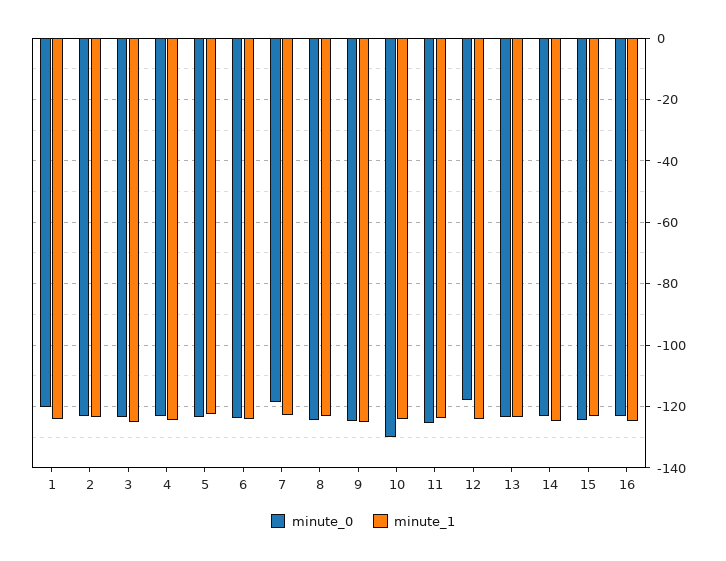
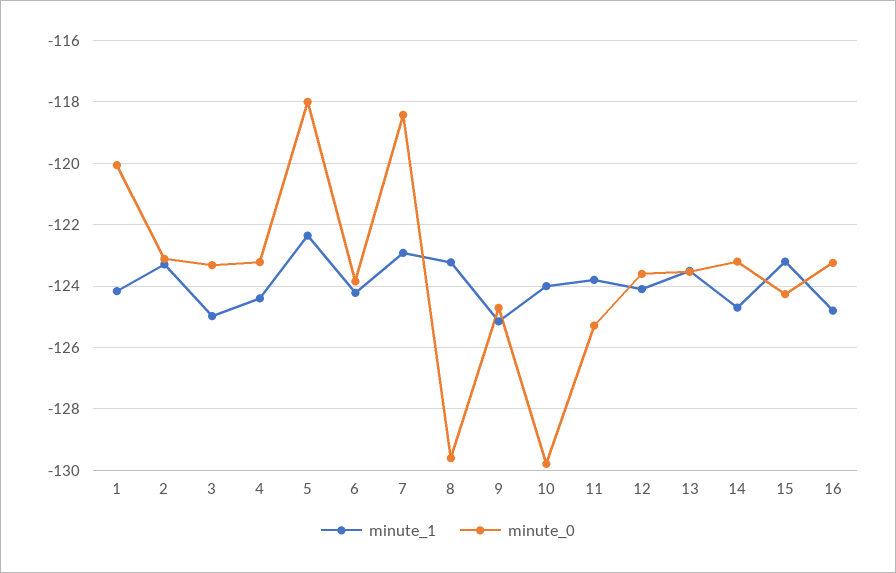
  {
    "minute_0": {
      "1": -120,
      "2": -123.2,
      "3": -123.4,
      "4": -123.2,
-     "5": -124,
+     "5": -118,
      "6": -123.8,
      "7": -118.4,
-     "8": -124,
+     "8": -129.6,
      "9": -124.8,
      "10": -129.8,
      "11": -125.2,
-     "12": -118,
+     "12": -123.6,
      "13": -123.6,
      "14": -123.2,
      "15": -124.2,
      "16": -123.2
    },
    "minute_1": {
      "1": -124.2,
      "2": -123.2,
      "3": -125,
      "4": -124.4,
      "5": -122.4,
      "6": -124.2,
      "7": -123,
      "8": -123.2,
      "9": -125.2,
      "10": -124,
      "11": -123.8,
      "12": -124.2,
      "13": -123.6,
      "14": -124.8,
      "15": -123.2,
      "16": -124.8
    }
  }

